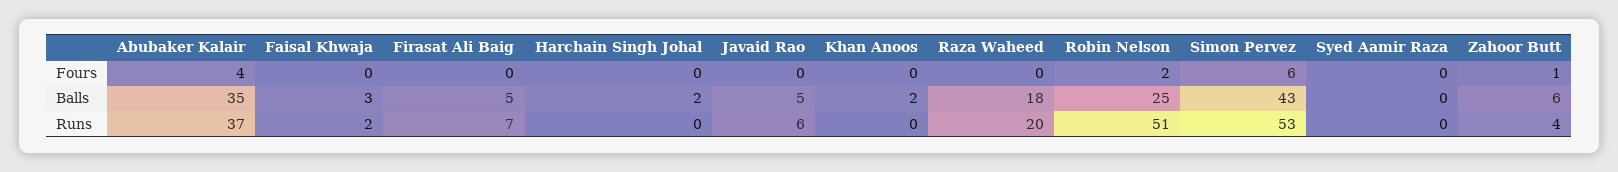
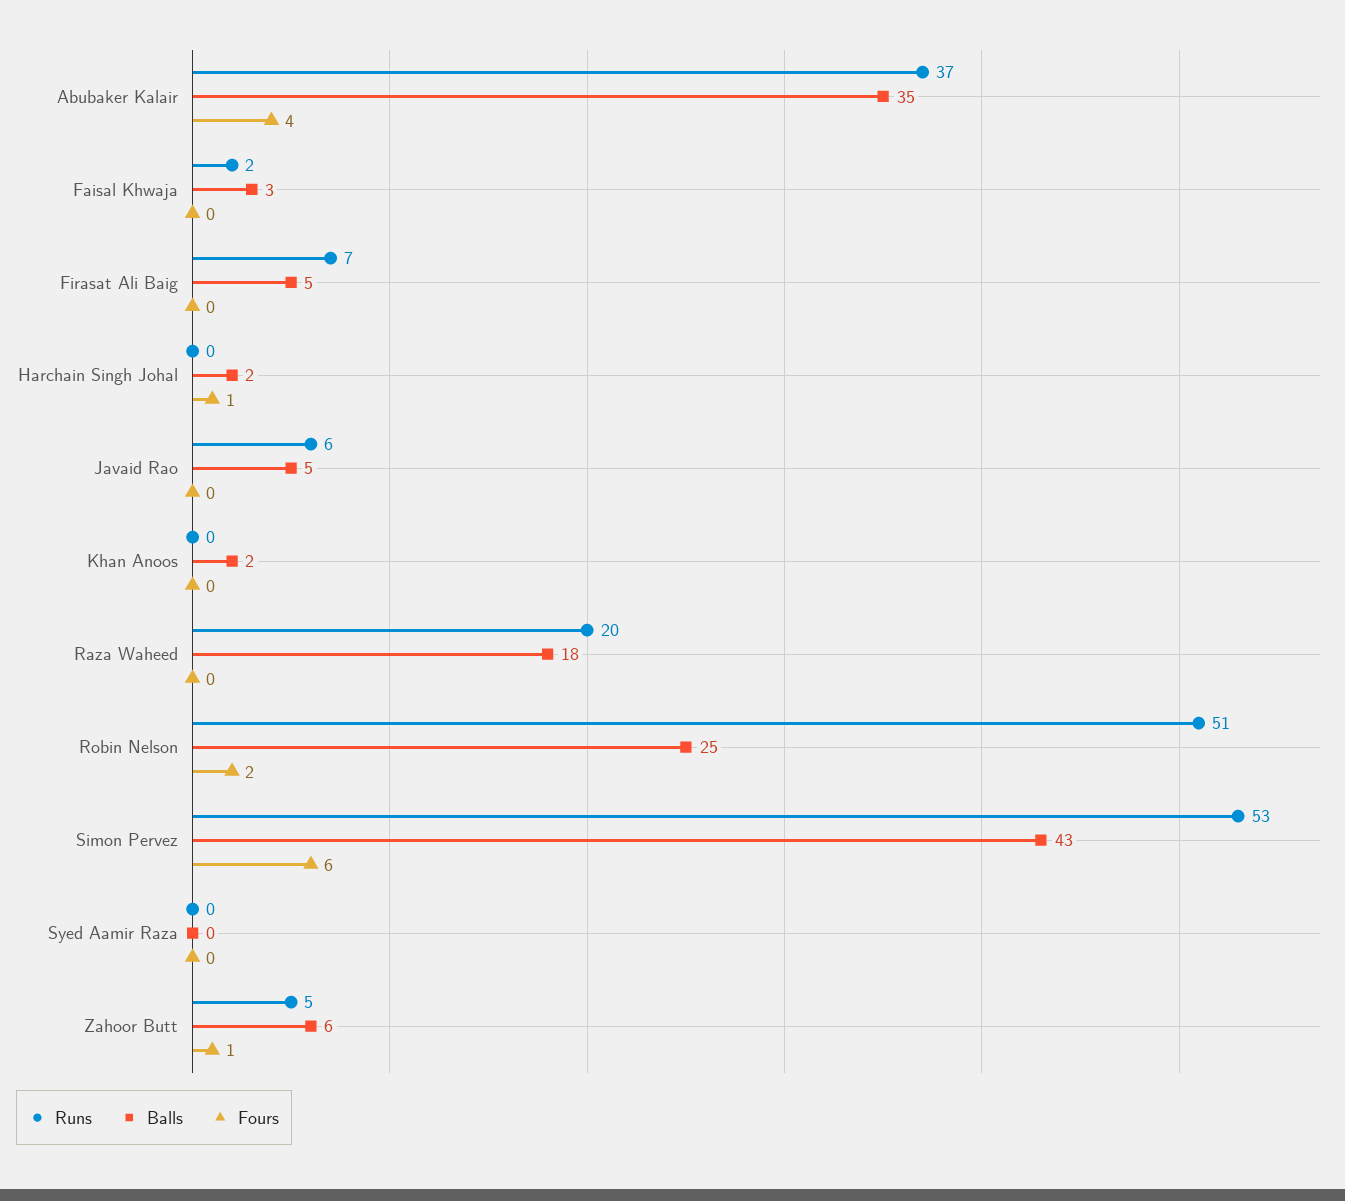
  {
    "Fours": {
      "Abubaker Kalair": 4,
      "Faisal Khwaja": 0,
      "Firasat Ali Baig": 0,
-     "Harchain Singh Johal": 0,
+     "Harchain Singh Johal": 1,
      "Javaid Rao": 0,
      "Khan Anoos": 0,
      "Raza Waheed": 0,
      "Robin Nelson": 2,
      "Simon Pervez": 6,
      "Syed Aamir Raza": 0,
      "Zahoor Butt": 1
    },
    "Balls": {
      "Abubaker Kalair": 35,
      "Faisal Khwaja": 3,
      "Firasat Ali Baig": 5,
      "Harchain Singh Johal": 2,
      "Javaid Rao": 5,
      "Khan Anoos": 2,
      "Raza Waheed": 18,
      "Robin Nelson": 25,
      "Simon Pervez": 43,
      "Syed Aamir Raza": 0,
      "Zahoor Butt": 6
    },
    "Runs": {
      "Abubaker Kalair": 37,
      "Faisal Khwaja": 2,
      "Firasat Ali Baig": 7,
      "Harchain Singh Johal": 0,
      "Javaid Rao": 6,
      "Khan Anoos": 0,
      "Raza Waheed": 20,
      "Robin Nelson": 51,
      "Simon Pervez": 53,
      "Syed Aamir Raza": 0,
-     "Zahoor Butt": 4
+     "Zahoor Butt": 5
    }
  }

